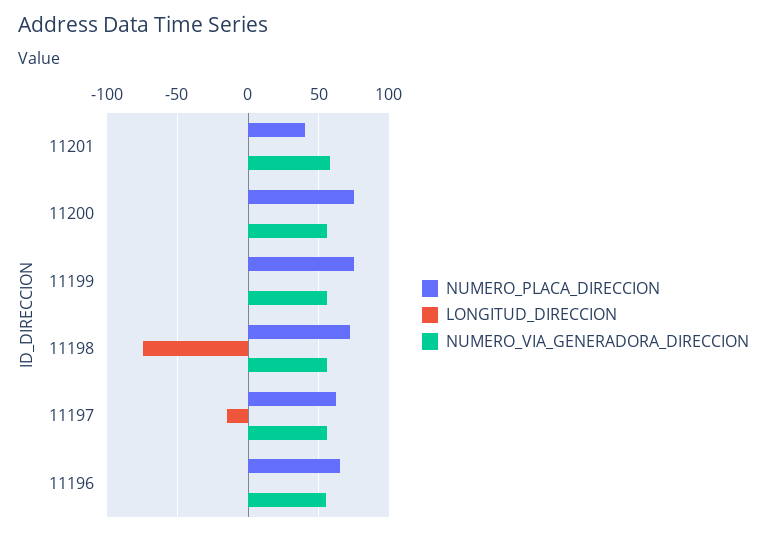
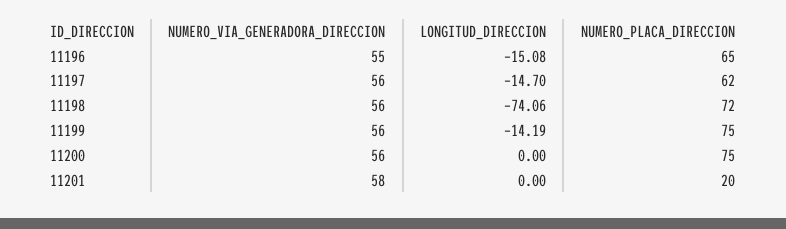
  {
    "NUMERO_PLACA_DIRECCION": {
-     "11201": 40,
+     "11201": 20,
      "11200": 75,
      "11199": 75,
      "11198": 72,
      "11197": 62,
      "11196": 65
    },
    "LONGITUD_DIRECCION": {
      "11201": 0,
      "11200": 0,
-     "11199": 0,
+     "11199": -14.19,
      "11198": -74.06,
      "11197": -14.7,
-     "11196": 0
+     "11196": -15.08
    },
    "NUMERO_VIA_GENERADORA_DIRECCION": {
      "11201": 58,
      "11200": 56,
      "11199": 56,
      "11198": 56,
      "11197": 56,
      "11196": 55
    }
  }

